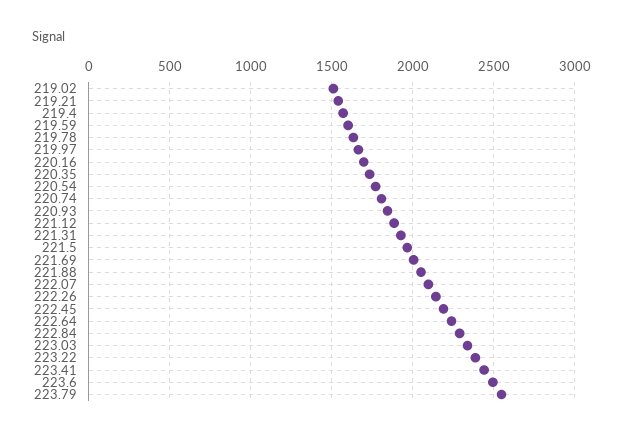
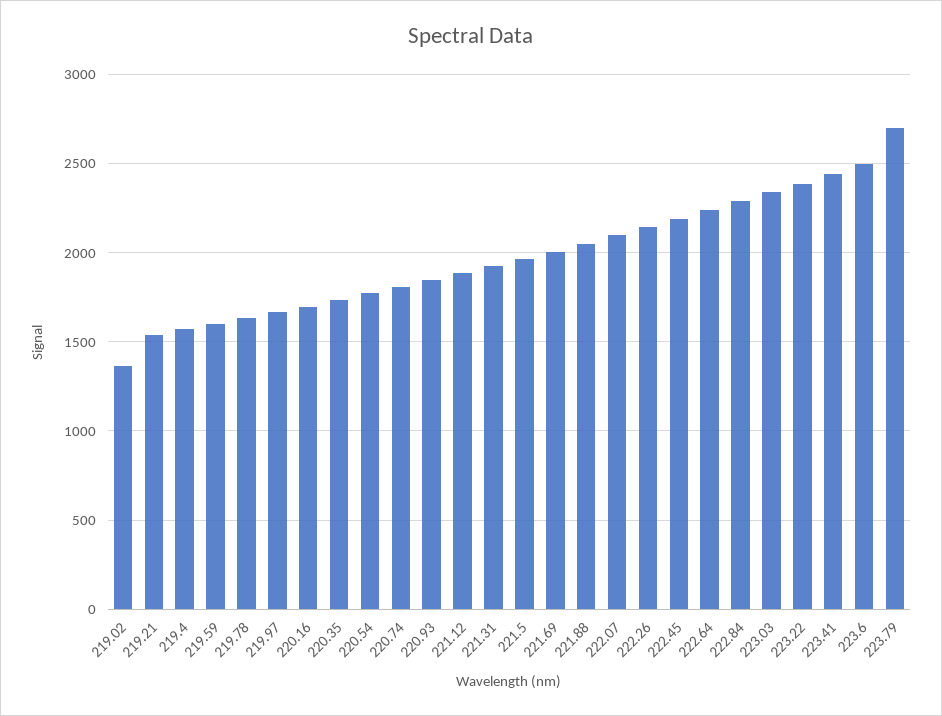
  {
-   "219.02": 1500,
+   "219.02": 1350,
    "219.21": 1550,
    "219.4": 1550,
    "219.59": 1600,
    "219.78": 1650,
    "219.97": 1650,
    "220.16": 1700,
    "220.35": 1750,
    "220.54": 1750,
    "220.74": 1800,
    "220.93": 1850,
    "221.12": 1900,
    "221.31": 1950,
    "221.5": 1950,
    "221.69": 2000,
    "221.88": 2050,
    "222.07": 2100,
    "222.26": 2150,
    "222.45": 2200,
    "222.64": 2250,
    "222.84": 2300,
    "223.03": 2350,
    "223.22": 2400,
    "223.41": 2450,
    "223.6": 2500,
-   "223.79": 2550
+   "223.79": 2700
  }

